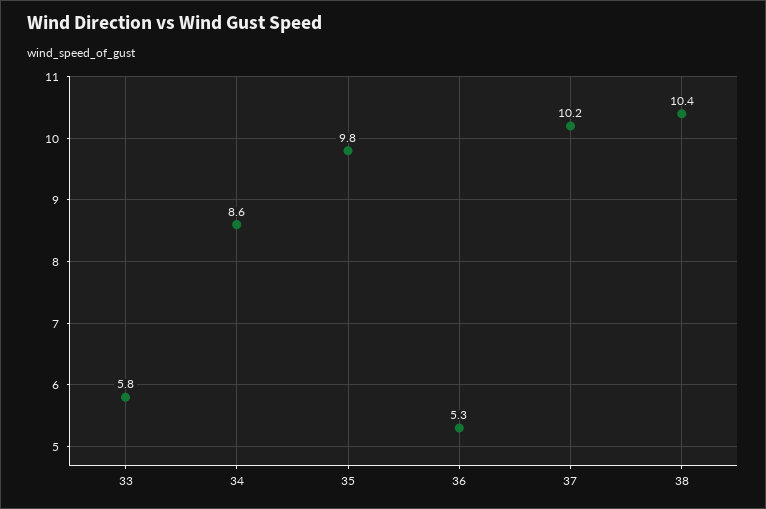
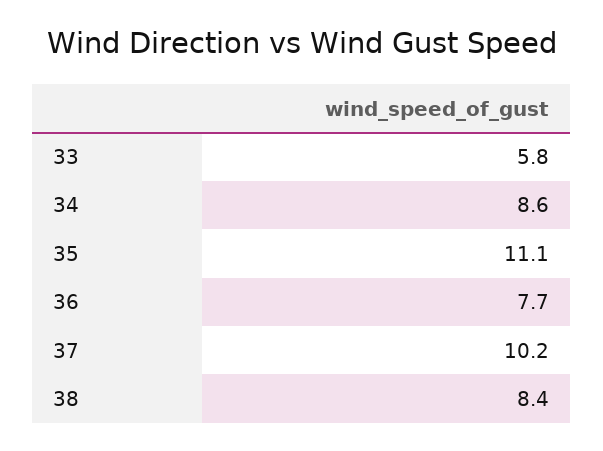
  {
    "33": 5.8,
    "34": 8.6,
-   "35": 9.8,
+   "35": 11.1,
-   "36": 5.3,
+   "36": 7.7,
    "37": 10.2,
-   "38": 10.4
+   "38": 8.4
  }

